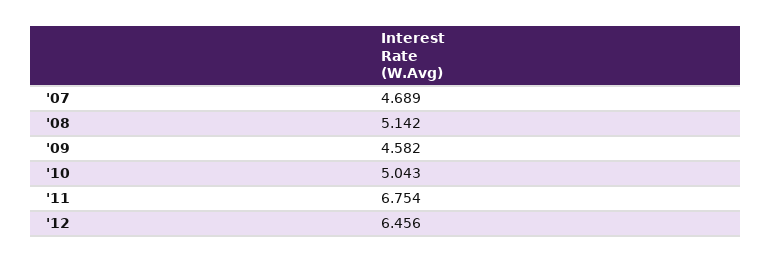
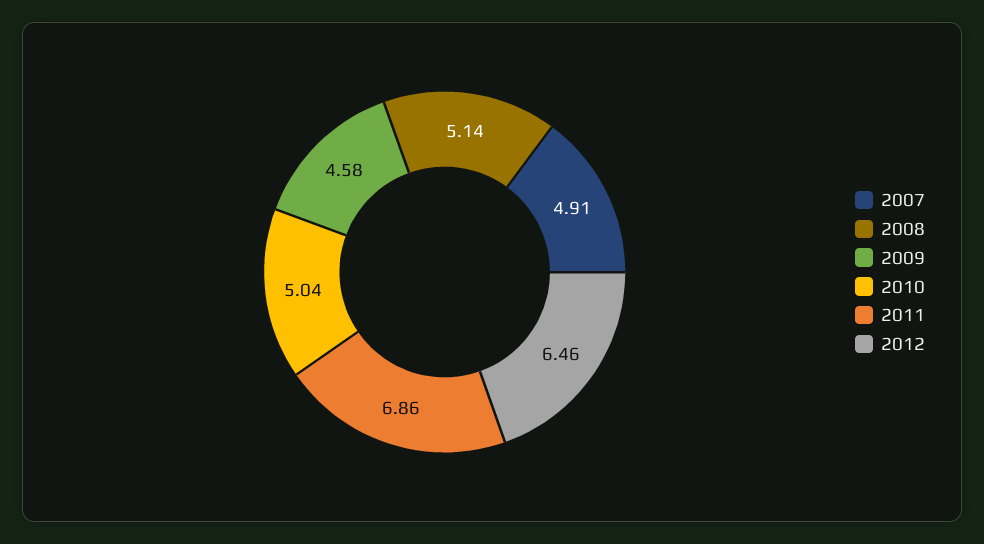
  {
-   "'07": 4.689,
+   "'07": 4.91,
    "'08": 5.142,
    "'09": 4.582,
    "'10": 5.043,
-   "'11": 6.754,
+   "'11": 6.86,
    "'12": 6.456
  }

